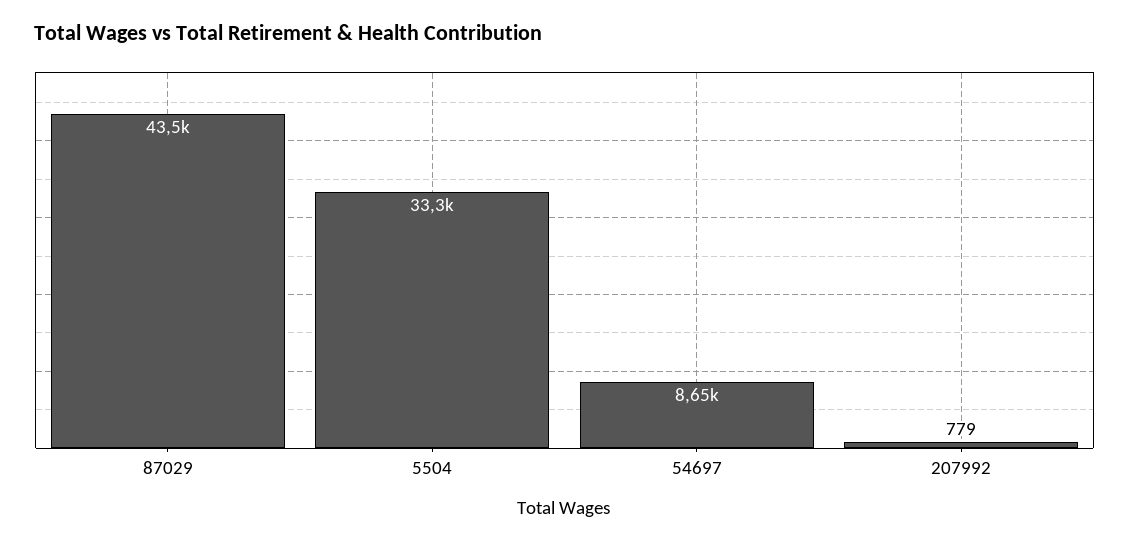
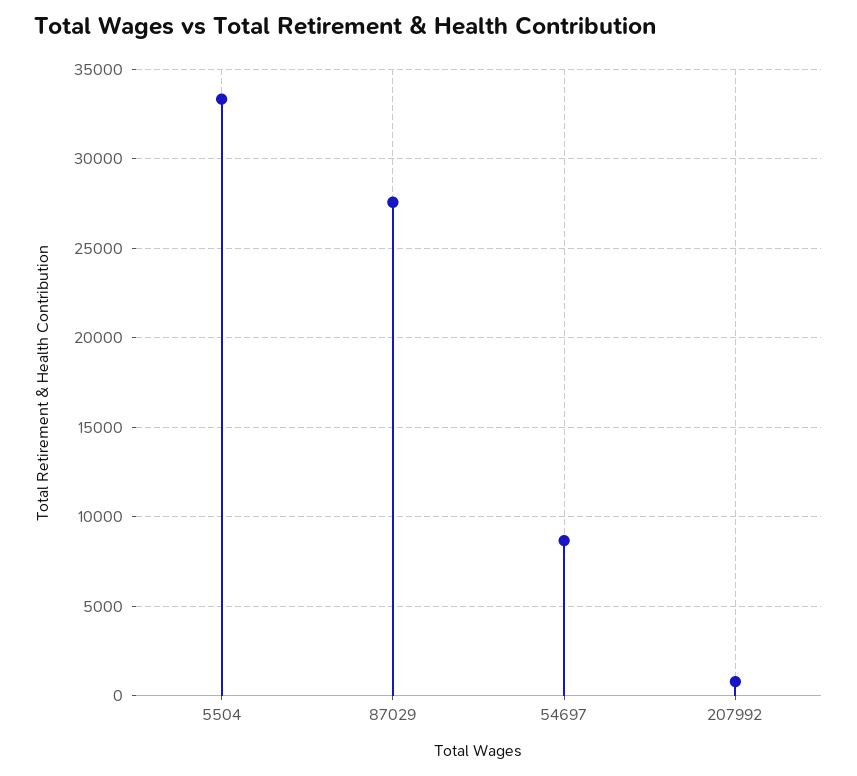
  {
-   "87029": 43500,
+   "87029": 27500,
    "5504": 33300,
    "54697": 8650,
    "207992": 779
  }

